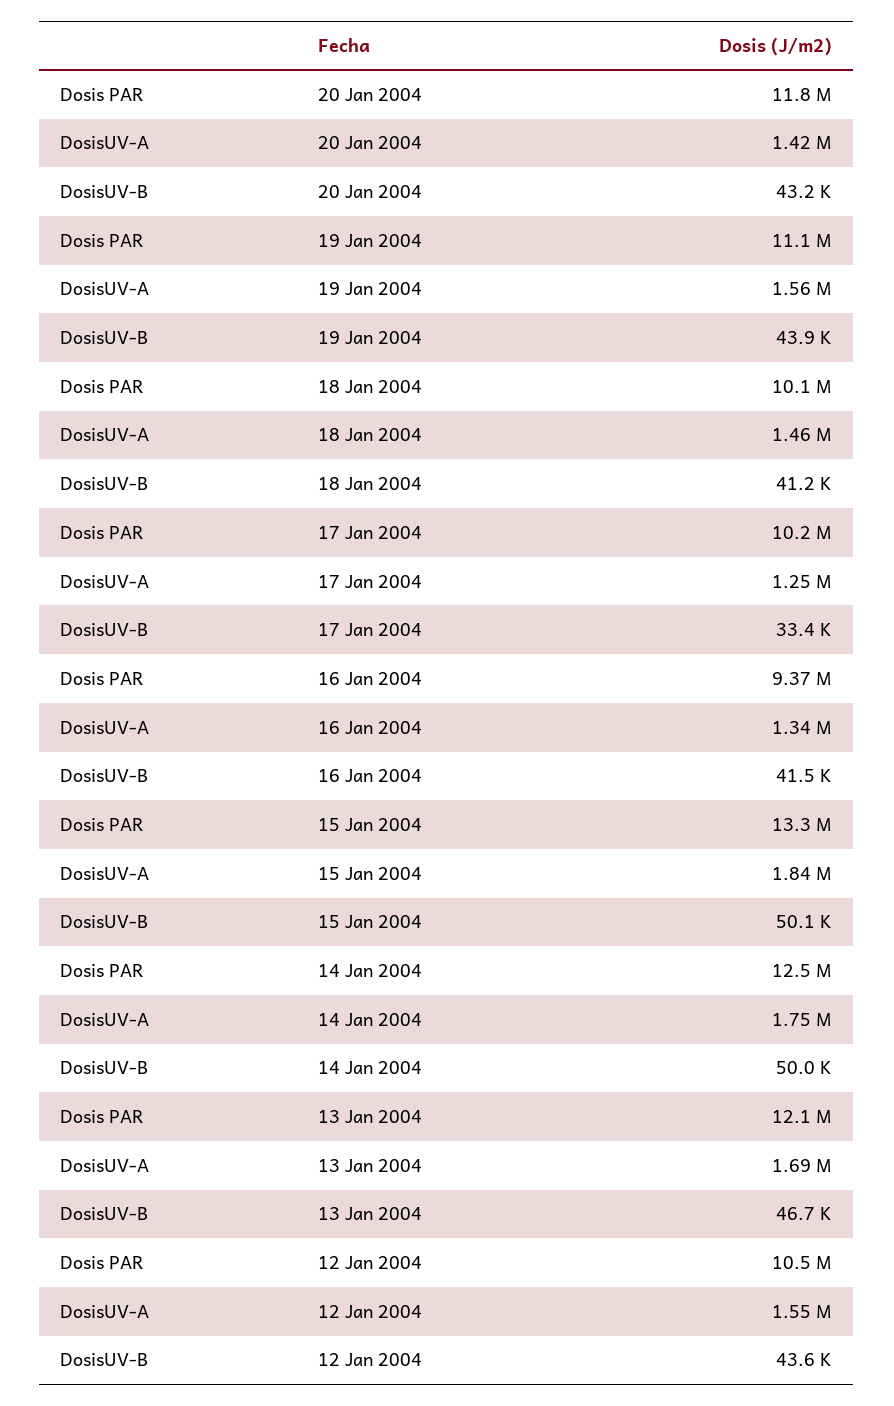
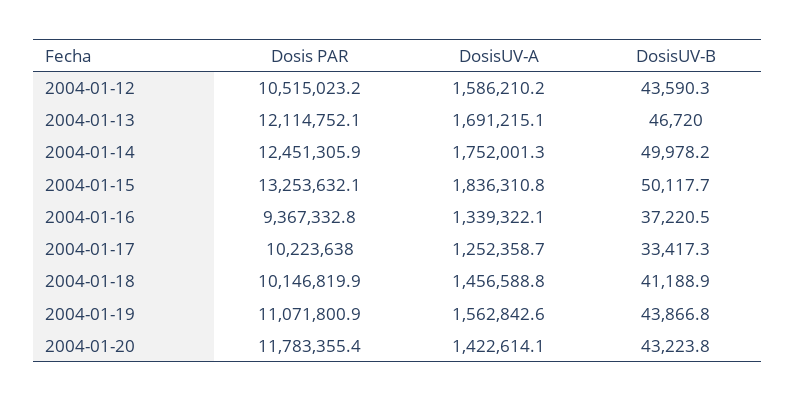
  {
    "Dosis PAR": {
      "20 Jan 2004": 11783355.4,
      "19 Jan 2004": 11071800.9,
      "18 Jan 2004": 10146819.9,
      "17 Jan 2004": 10223638,
      "16 Jan 2004": 9367332.8,
      "15 Jan 2004": 13253632.1,
      "14 Jan 2004": 12451305.9,
      "13 Jan 2004": 12114752.1,
      "12 Jan 2004": 10515023.2
    },
    "DosisUV-A": {
      "20 Jan 2004": 1422614.1,
      "19 Jan 2004": 1562842.6,
      "18 Jan 2004": 1456588.8,
      "17 Jan 2004": 1252358.7,
      "16 Jan 2004": 1339322.1,
      "15 Jan 2004": 1836310.8,
      "14 Jan 2004": 1752001.3,
      "13 Jan 2004": 1691215.1,
-     "12 Jan 2004": 1550000
+     "12 Jan 2004": 1586210.2
    },
    "DosisUV-B": {
      "20 Jan 2004": 43223.8,
      "19 Jan 2004": 43866.8,
      "18 Jan 2004": 41188.9,
      "17 Jan 2004": 33417.3,
-     "16 Jan 2004": 41500,
+     "16 Jan 2004": 37220.5,
      "15 Jan 2004": 50117.7,
      "14 Jan 2004": 49978.2,
      "13 Jan 2004": 46720,
      "12 Jan 2004": 43590.3
    }
  }

